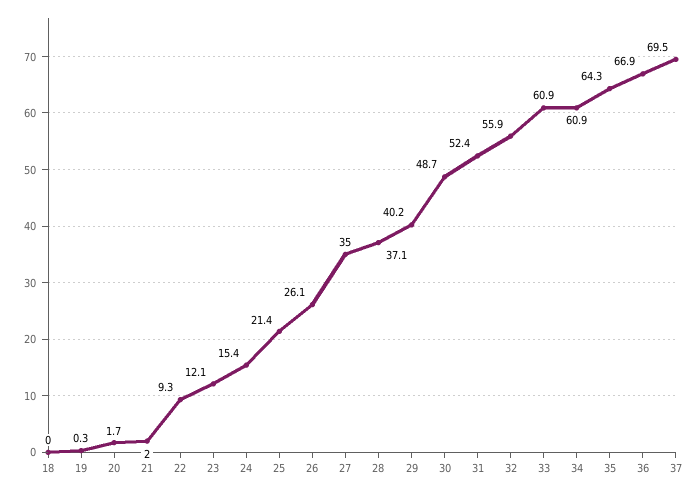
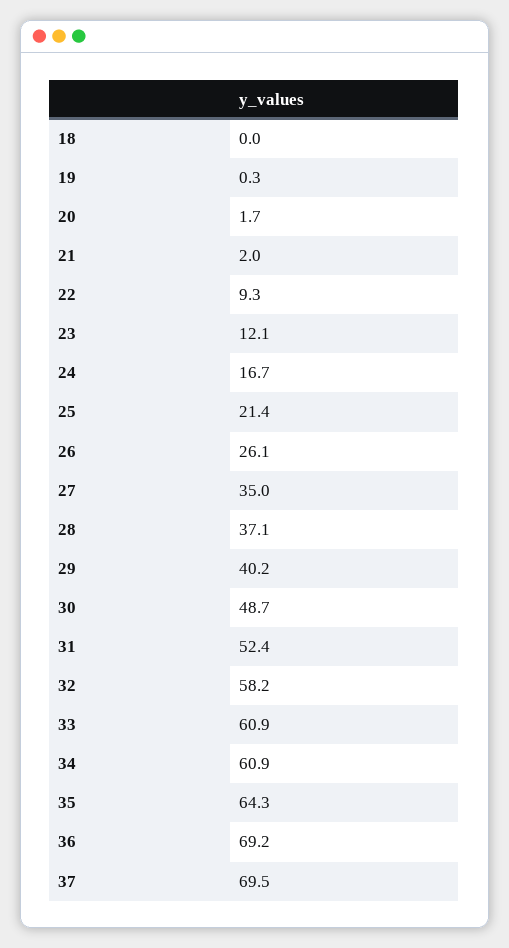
  {
    "18": 0,
    "19": 0.3,
    "20": 1.7,
    "21": 2,
    "22": 9.3,
    "23": 12.1,
-   "24": 15.4,
+   "24": 16.7,
    "25": 21.4,
    "26": 26.1,
    "27": 35,
    "28": 37.1,
    "29": 40.2,
    "30": 48.7,
    "31": 52.4,
-   "32": 55.9,
+   "32": 58.2,
    "33": 60.9,
    "34": 60.9,
    "35": 64.3,
-   "36": 66.9,
+   "36": 69.2,
    "37": 69.5
  }

